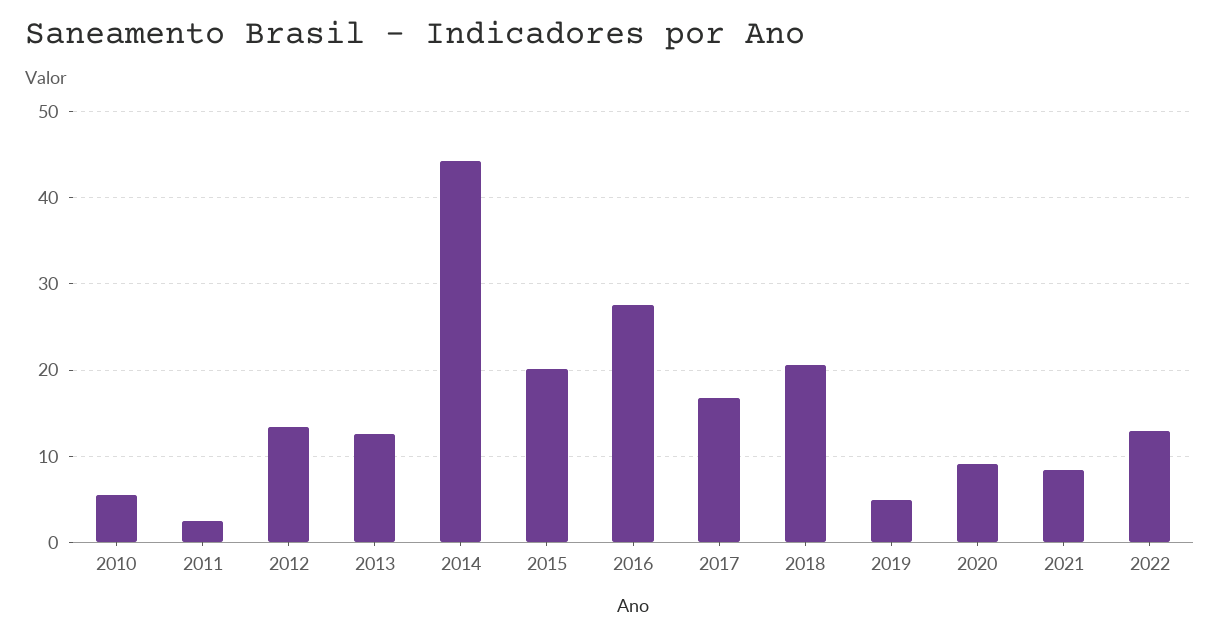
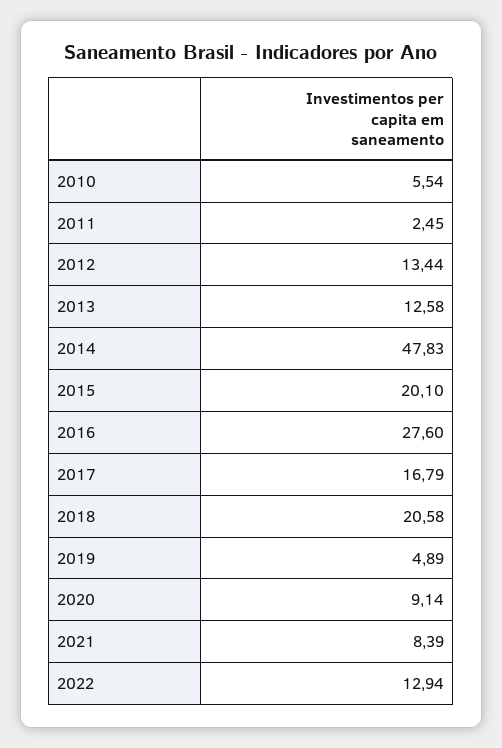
  {
    "2010": 5.54,
    "2011": 2.45,
    "2012": 13.44,
    "2013": 12.58,
-   "2014": 44,
+   "2014": 47.83,
    "2015": 20.1,
    "2016": 27.6,
    "2017": 16.79,
    "2018": 20.58,
    "2019": 4.89,
    "2020": 9.14,
    "2021": 8.39,
    "2022": 12.94
  }

